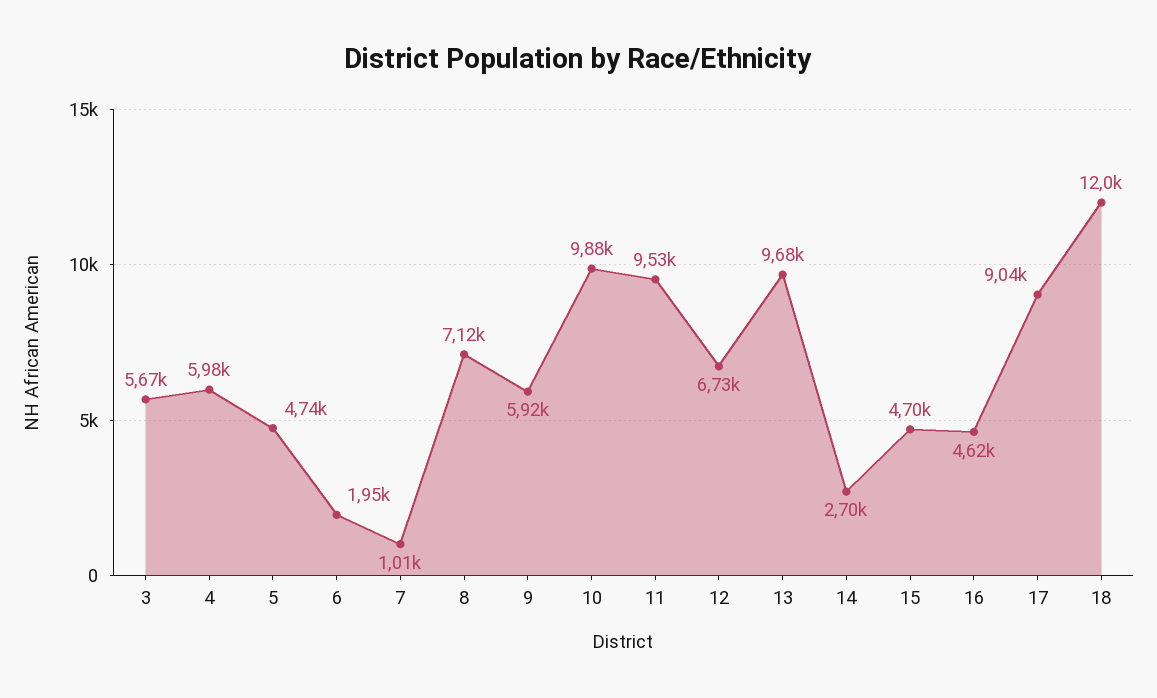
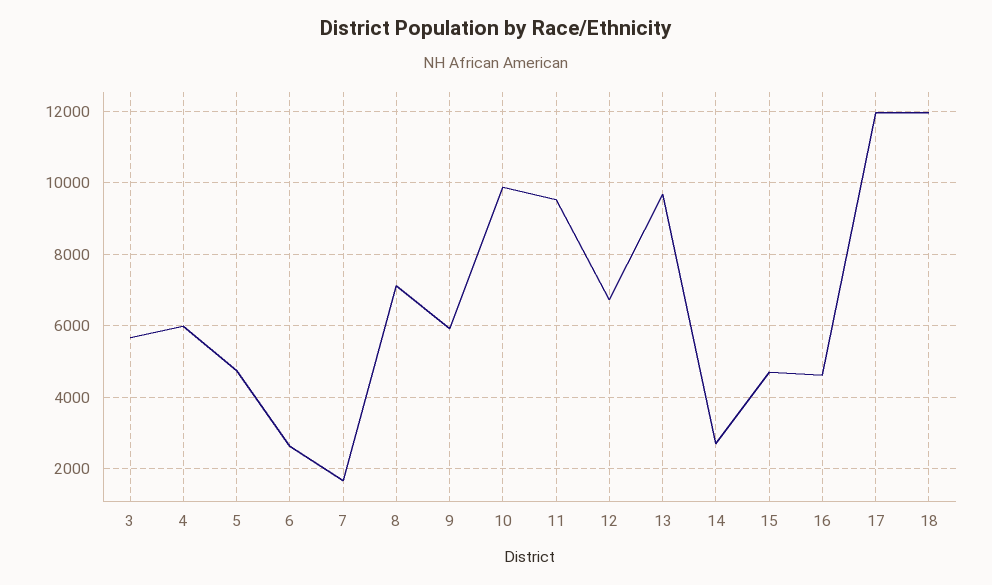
  {
    "3": 5670,
    "4": 5980,
    "5": 4740,
-   "6": 1950,
+   "6": 2600,
-   "7": 1010,
+   "7": 1600,
    "8": 7120,
    "9": 5920,
    "10": 9880,
    "11": 9530,
    "12": 6730,
    "13": 9680,
    "14": 2700,
    "15": 4700,
    "16": 4620,
-   "17": 9040,
+   "17": 12000,
    "18": 12000
  }

